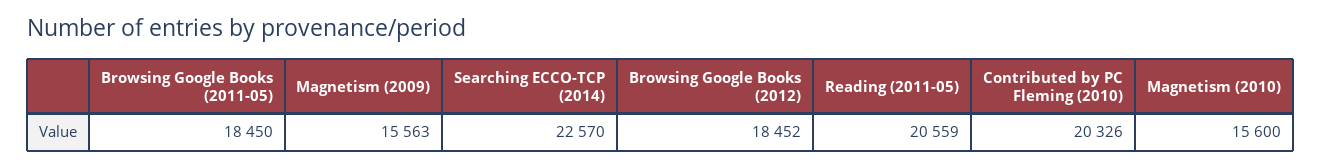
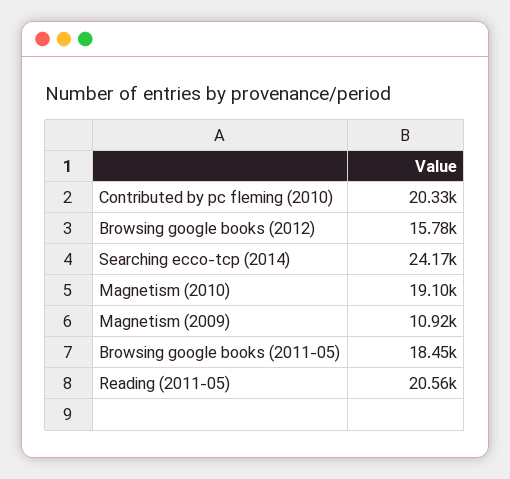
  {
    "Browsing Google Books (2011-05)": 18450,
-   "Magnetism (2009)": 15563,
+   "Magnetism (2009)": 10920,
-   "Searching ECCO-TCP (2014)": 22570,
+   "Searching ECCO-TCP (2014)": 24170,
-   "Browsing Google Books (2012)": 18452,
+   "Browsing Google Books (2012)": 15780,
    "Reading (2011-05)": 20559,
    "Contributed by PC Fleming (2010)": 20326,
-   "Magnetism (2010)": 15600
+   "Magnetism (2010)": 19100
  }

